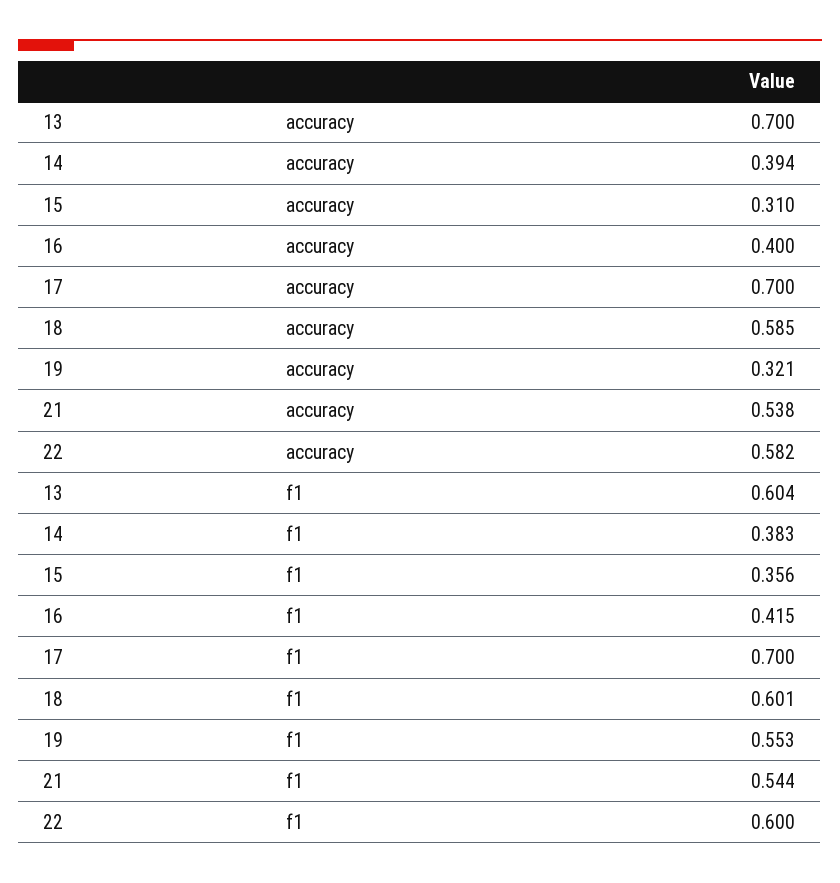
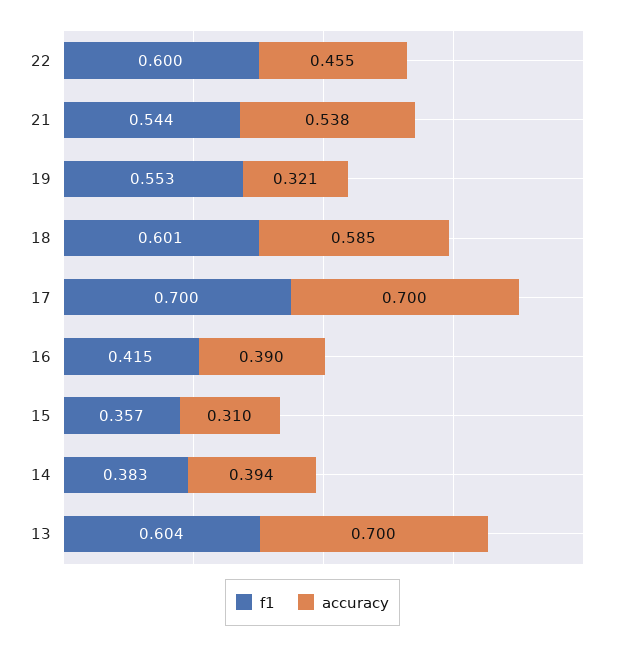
  {
    "accuracy": {
      "13": 0.7,
      "14": 0.394,
      "15": 0.31,
-     "16": 0.4,
+     "16": 0.39,
      "17": 0.7,
      "18": 0.585,
      "19": 0.321,
      "21": 0.538,
-     "22": 0.582
+     "22": 0.455
    },
    "f1": {
      "13": 0.604,
      "14": 0.383,
-     "15": 0.356,
+     "15": 0.357,
      "16": 0.415,
      "17": 0.7,
      "18": 0.601,
      "19": 0.553,
      "21": 0.544,
      "22": 0.6
    }
  }

